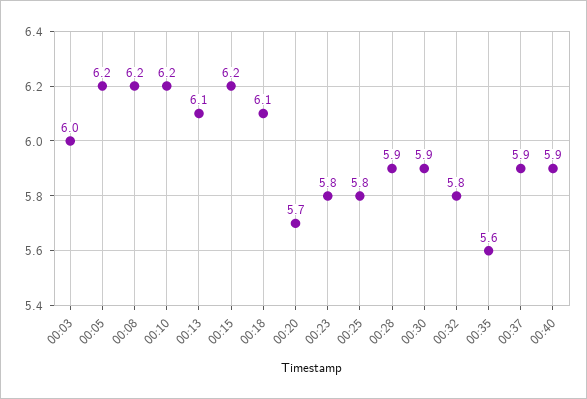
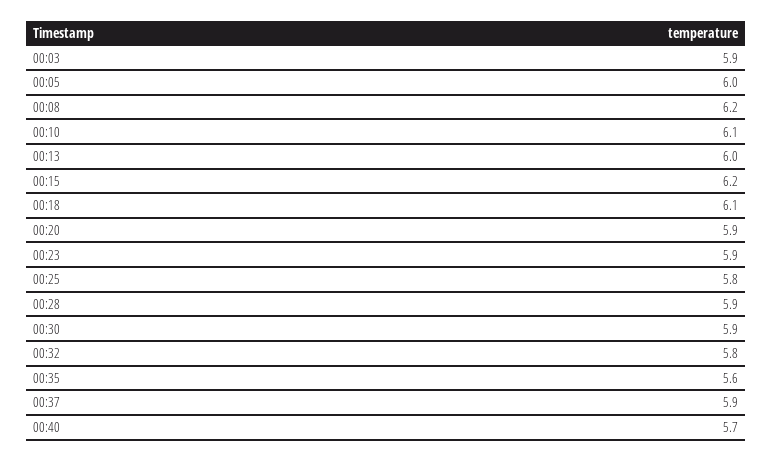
  {
-   "00:03": 6,
+   "00:03": 5.9,
-   "00:05": 6.2,
+   "00:05": 6,
    "00:08": 6.2,
-   "00:10": 6.2,
+   "00:10": 6.1,
-   "00:13": 6.1,
+   "00:13": 6,
    "00:15": 6.2,
    "00:18": 6.1,
-   "00:20": 5.7,
+   "00:20": 5.9,
-   "00:23": 5.8,
+   "00:23": 5.9,
    "00:25": 5.8,
    "00:28": 5.9,
    "00:30": 5.9,
    "00:32": 5.8,
    "00:35": 5.6,
    "00:37": 5.9,
-   "00:40": 5.9
+   "00:40": 5.7
  }

